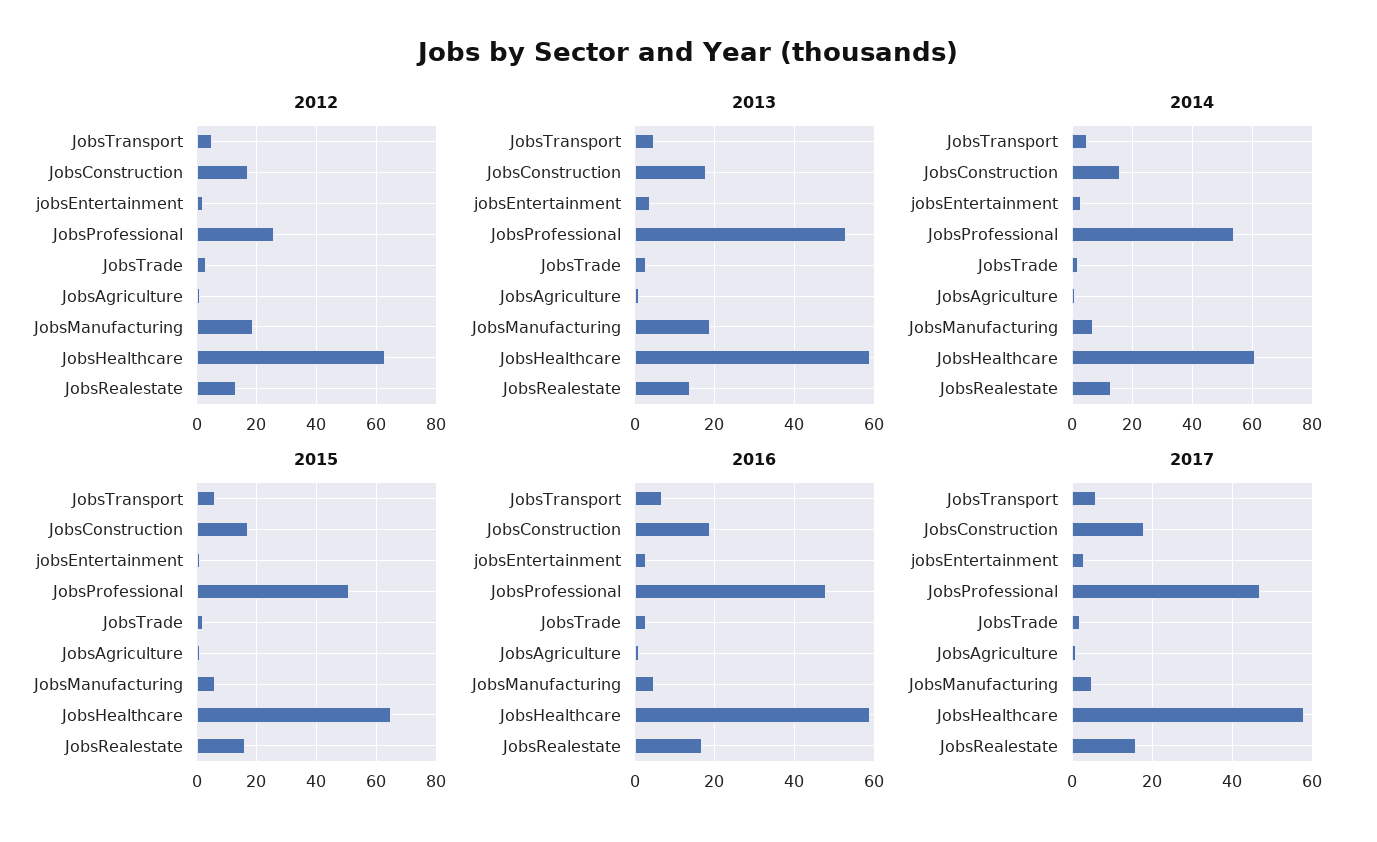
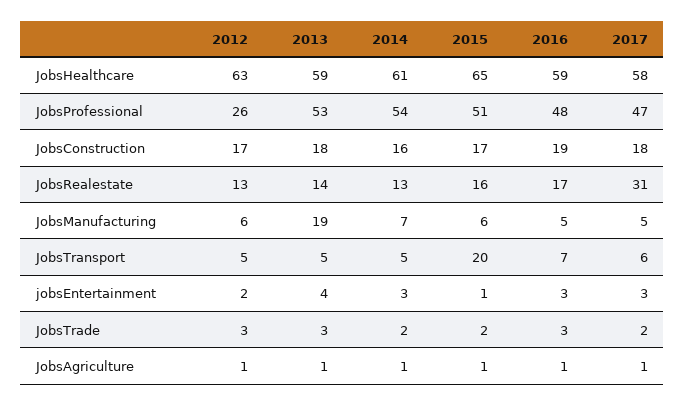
  {
    "2012": {
      "JobsTransport": 5,
      "JobsConstruction": 17,
      "jobsEntertainment": 2,
      "JobsProfessional": 26,
      "JobsTrade": 3,
      "JobsAgriculture": 1,
-     "JobsManufacturing": 20,
+     "JobsManufacturing": 6,
      "JobsHealthcare": 63,
      "JobsRealestate": 13
    },
    "2013": {
      "JobsTransport": 5,
      "JobsConstruction": 18,
      "jobsEntertainment": 4,
      "JobsProfessional": 53,
      "JobsTrade": 3,
      "JobsAgriculture": 1,
      "JobsManufacturing": 19,
      "JobsHealthcare": 59,
      "JobsRealestate": 14
    },
    "2014": {
      "JobsTransport": 5,
      "JobsConstruction": 16,
      "jobsEntertainment": 3,
      "JobsProfessional": 54,
      "JobsTrade": 2,
      "JobsAgriculture": 1,
      "JobsManufacturing": 7,
      "JobsHealthcare": 61,
      "JobsRealestate": 13
    },
    "2015": {
-     "JobsTransport": 5,
+     "JobsTransport": 20,
      "JobsConstruction": 17,
      "jobsEntertainment": 1,
      "JobsProfessional": 51,
      "JobsTrade": 2,
      "JobsAgriculture": 1,
      "JobsManufacturing": 6,
      "JobsHealthcare": 65,
      "JobsRealestate": 16
    },
    "2016": {
      "JobsTransport": 7,
      "JobsConstruction": 19,
      "jobsEntertainment": 3,
      "JobsProfessional": 48,
      "JobsTrade": 3,
      "JobsAgriculture": 1,
      "JobsManufacturing": 5,
      "JobsHealthcare": 59,
      "JobsRealestate": 17
    },
    "2017": {
      "JobsTransport": 6,
      "JobsConstruction": 18,
      "jobsEntertainment": 3,
      "JobsProfessional": 47,
      "JobsTrade": 2,
      "JobsAgriculture": 1,
      "JobsManufacturing": 5,
      "JobsHealthcare": 58,
-     "JobsRealestate": 15
+     "JobsRealestate": 31
    }
  }

